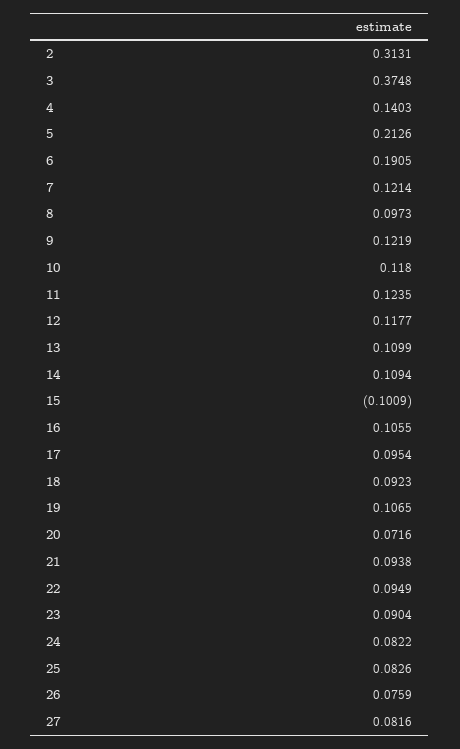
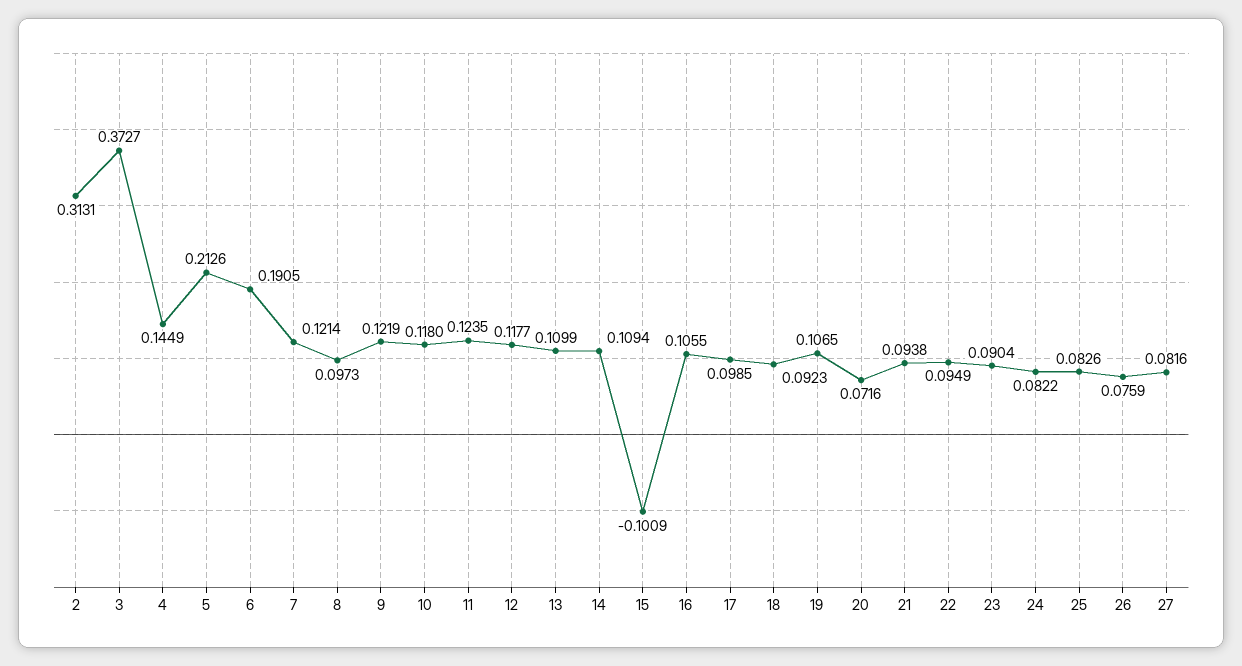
  {
    "2": 0.3131,
-   "3": 0.3748,
+   "3": 0.3727,
-   "4": 0.1403,
+   "4": 0.1449,
    "5": 0.2126,
    "6": 0.1905,
    "7": 0.1214,
    "8": 0.0973,
    "9": 0.1219,
    "10": 0.118,
    "11": 0.1235,
    "12": 0.1177,
    "13": 0.1099,
    "14": 0.1094,
    "15": -0.1009,
    "16": 0.1055,
-   "17": 0.0954,
+   "17": 0.0985,
    "18": 0.0923,
    "19": 0.1065,
    "20": 0.0716,
    "21": 0.0938,
    "22": 0.0949,
    "23": 0.0904,
    "24": 0.0822,
    "25": 0.0826,
    "26": 0.0759,
    "27": 0.0816
  }

